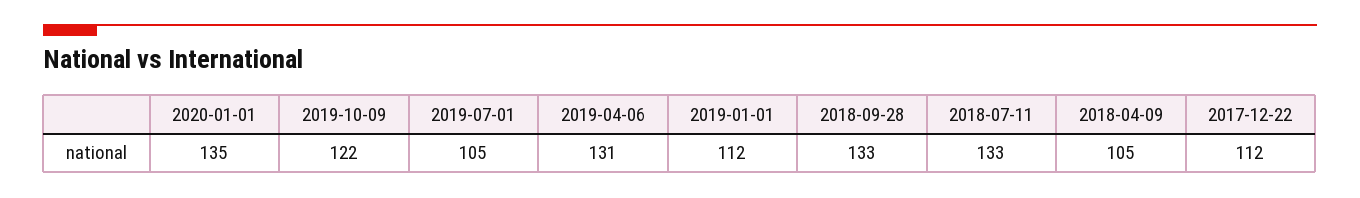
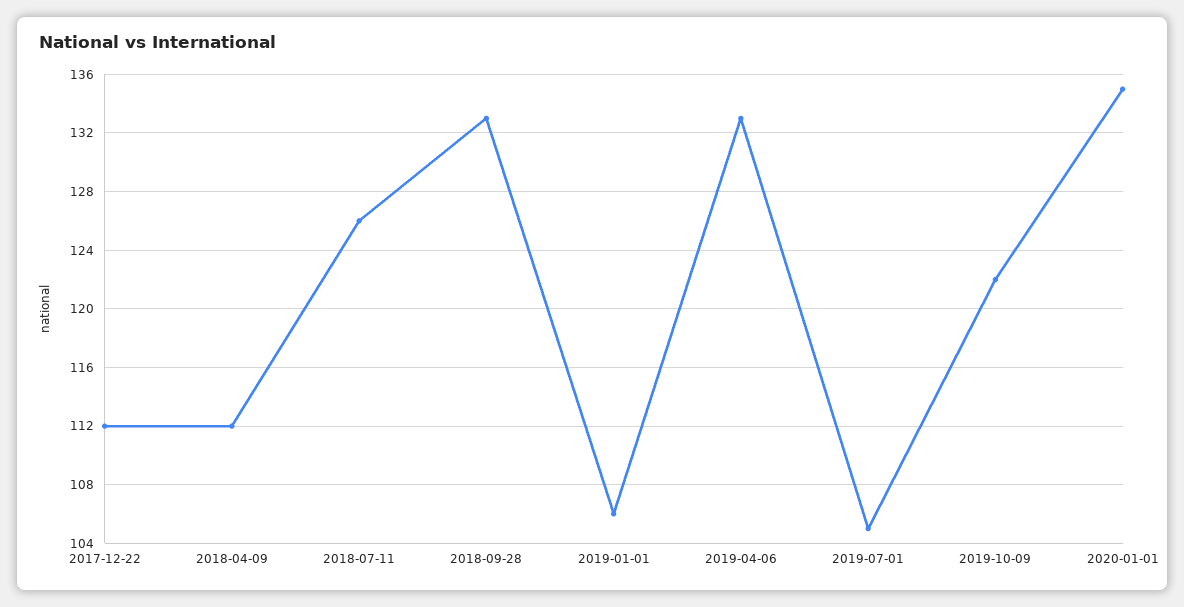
  {
    "2020-01-01": 135,
    "2019-10-09": 122,
    "2019-07-01": 105,
-   "2019-04-06": 131,
+   "2019-04-06": 133,
-   "2019-01-01": 112,
+   "2019-01-01": 106,
    "2018-09-28": 133,
-   "2018-07-11": 133,
+   "2018-07-11": 126,
-   "2018-04-09": 105,
+   "2018-04-09": 112,
    "2017-12-22": 112
  }

